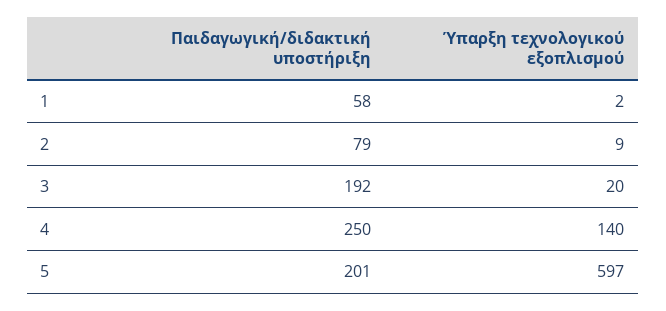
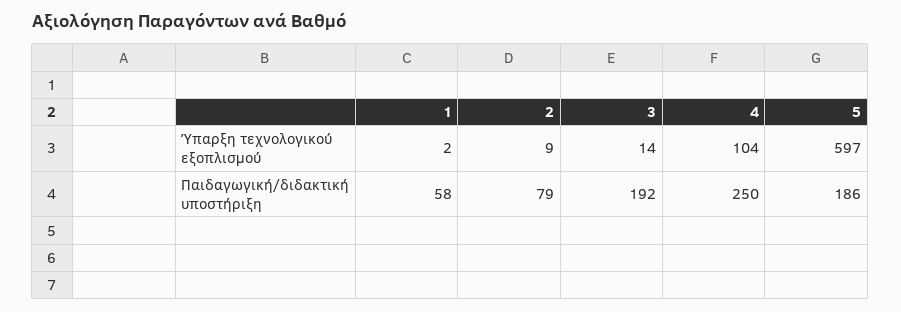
  {
    "Παιδαγωγική/διδακτική υποστήριξη": {
      "1": 58,
      "2": 79,
      "3": 192,
      "4": 250,
-     "5": 201
+     "5": 186
    },
    "Ύπαρξη τεχνολογικού εξοπλισμού": {
      "1": 2,
      "2": 9,
-     "3": 20,
+     "3": 14,
-     "4": 140,
+     "4": 104,
      "5": 597
    }
  }

